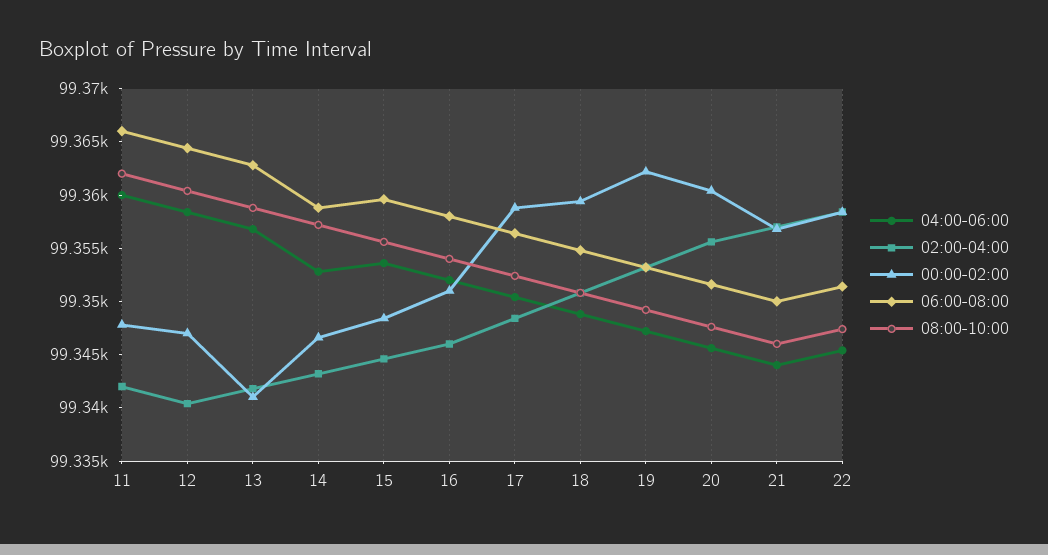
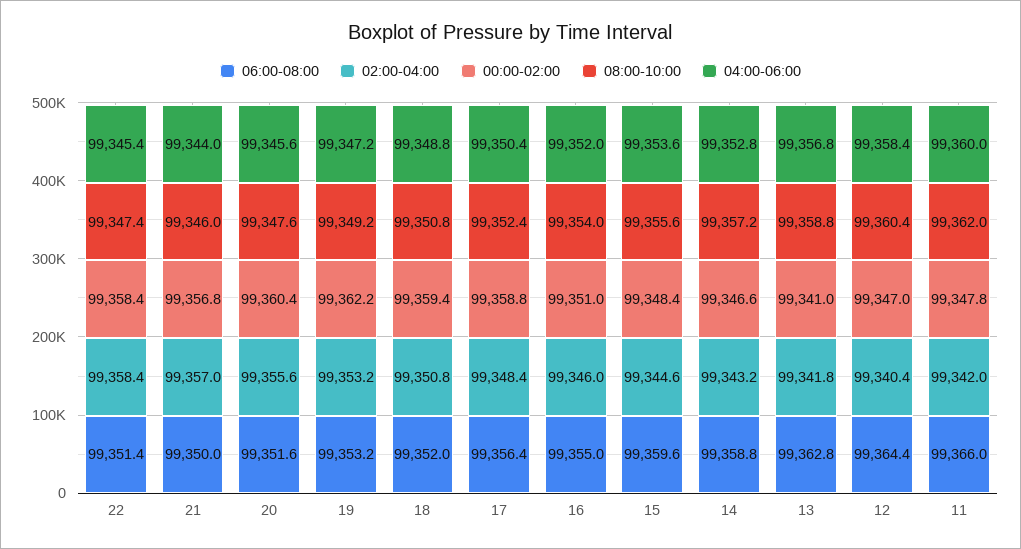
  {
    "04:00-06:00": {
      "11": 99360,
      "12": 99358.4,
      "13": 99356.8,
      "14": 99352.8,
      "15": 99353.6,
      "16": 99352,
      "17": 99350.4,
      "18": 99348.8,
      "19": 99347.2,
      "20": 99345.6,
      "21": 99344,
      "22": 99345.4
    },
    "02:00-04:00": {
      "11": 99342,
      "12": 99340.4,
      "13": 99341.8,
      "14": 99343.2,
      "15": 99344.6,
      "16": 99346,
      "17": 99348.4,
      "18": 99350.8,
      "19": 99353.2,
      "20": 99355.6,
      "21": 99357,
      "22": 99358.4
    },
    "00:00-02:00": {
      "11": 99347.8,
      "12": 99347,
      "13": 99341,
      "14": 99346.6,
      "15": 99348.4,
      "16": 99351,
      "17": 99358.8,
      "18": 99359.4,
      "19": 99362.2,
      "20": 99360.4,
      "21": 99356.8,
      "22": 99358.4
    },
    "06:00-08:00": {
      "11": 99366,
      "12": 99364.4,
      "13": 99362.8,
      "14": 99358.8,
      "15": 99359.6,
-     "16": 99358,
+     "16": 99355,
      "17": 99356.4,
-     "18": 99355,
+     "18": 99352,
      "19": 99353.2,
      "20": 99351.6,
      "21": 99350,
      "22": 99351.4
    },
    "08:00-10:00": {
      "11": 99362,
      "12": 99360.4,
      "13": 99358.8,
      "14": 99357.2,
      "15": 99355.6,
      "16": 99354,
      "17": 99352.4,
      "18": 99350.8,
      "19": 99349.2,
      "20": 99347.6,
      "21": 99346,
      "22": 99347.4
    }
  }

